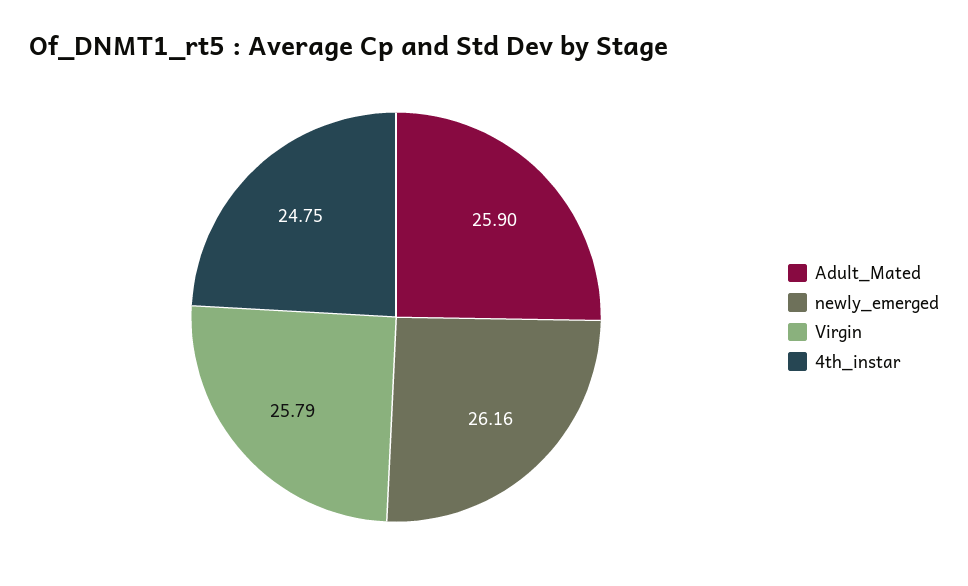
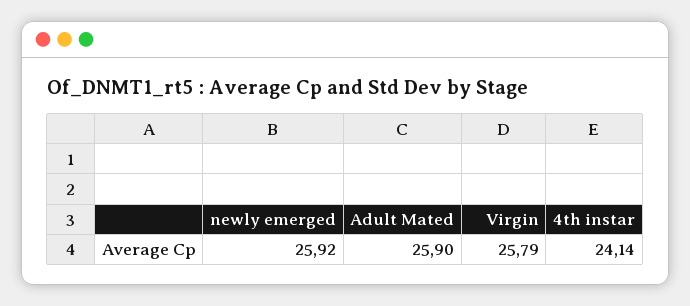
  {
    "Adult_Mated": 25.9,
-   "newly_emerged": 26.16,
+   "newly_emerged": 25.92,
    "Virgin": 25.79,
-   "4th_instar": 24.75
+   "4th_instar": 24.14
  }

